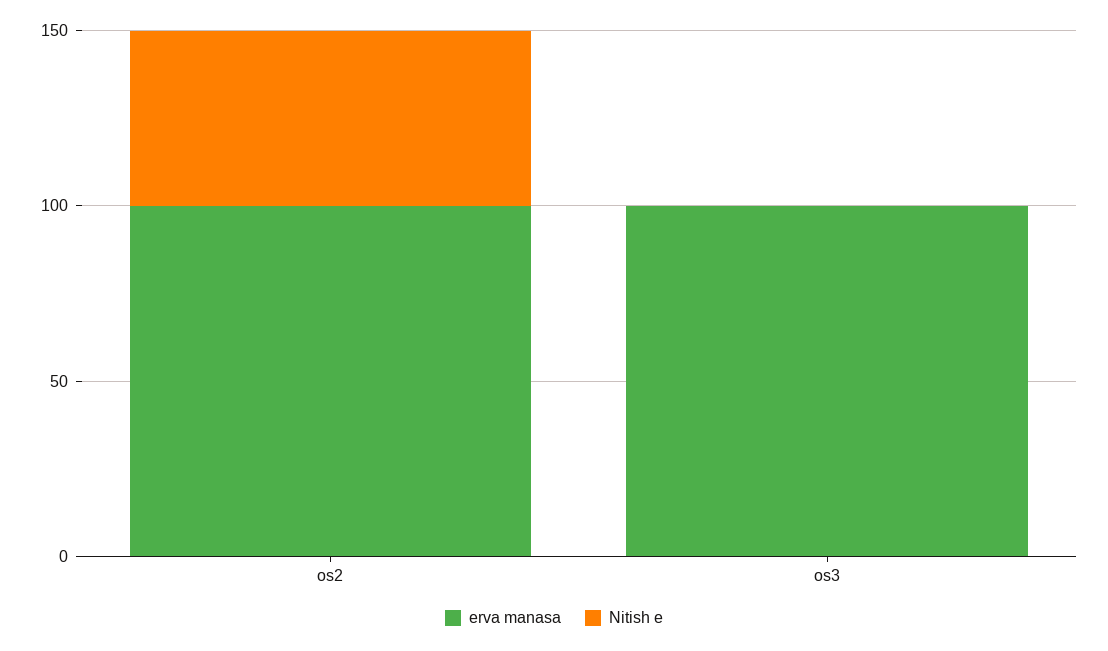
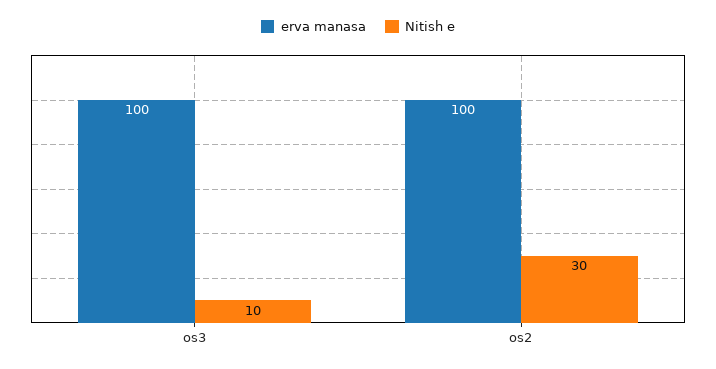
  {
    "erva manasa": {
      "os2": 100,
      "os3": 100
    },
    "Nitish e": {
-     "os2": 50,
+     "os2": 30,
-     "os3": 0
+     "os3": 10
    }
  }

